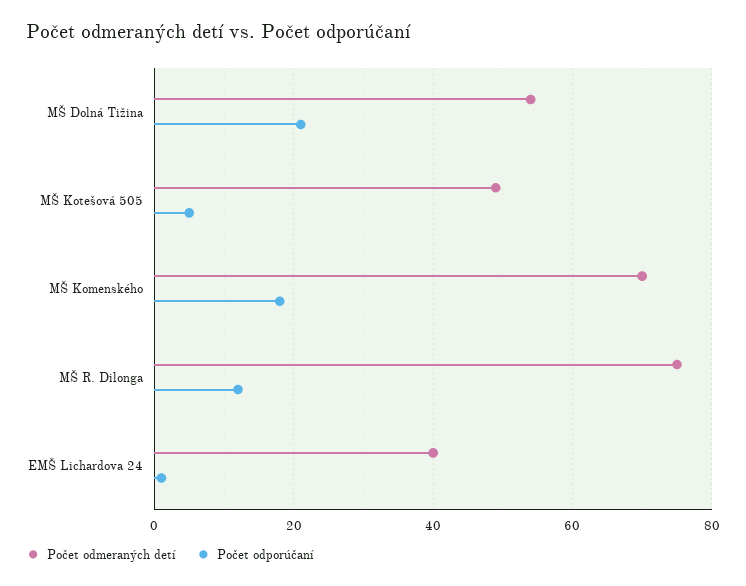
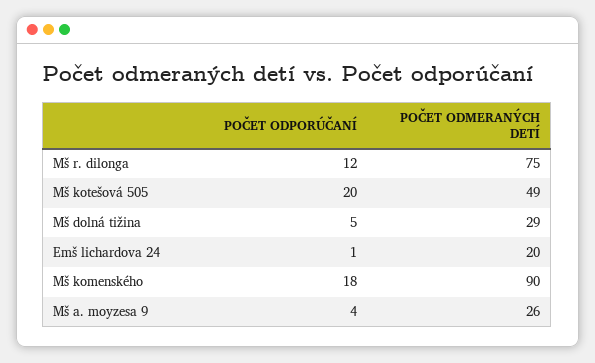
  {
    "Počet odmeraných detí": {
-     "MŠ Dolná Tižina": 55,
+     "MŠ Dolná Tižina": 29,
      "MŠ Kotešová 505": 49,
-     "MŠ Komenského": 70,
+     "MŠ Komenského": 90,
      "MŠ R. Dilonga": 75,
-     "EMŠ Lichardova 24": 40
+     "EMŠ Lichardova 24": 20,
+     "Mš a. moyzesa 9": 26
    },
    "Počet odporúčaní": {
-     "MŠ Dolná Tižina": 20,
+     "MŠ Dolná Tižina": 5,
-     "MŠ Kotešová 505": 5,
+     "MŠ Kotešová 505": 20,
      "MŠ Komenského": 18,
      "MŠ R. Dilonga": 12,
-     "EMŠ Lichardova 24": 1
+     "EMŠ Lichardova 24": 1,
+     "Mš a. moyzesa 9": 4
    }
  }

